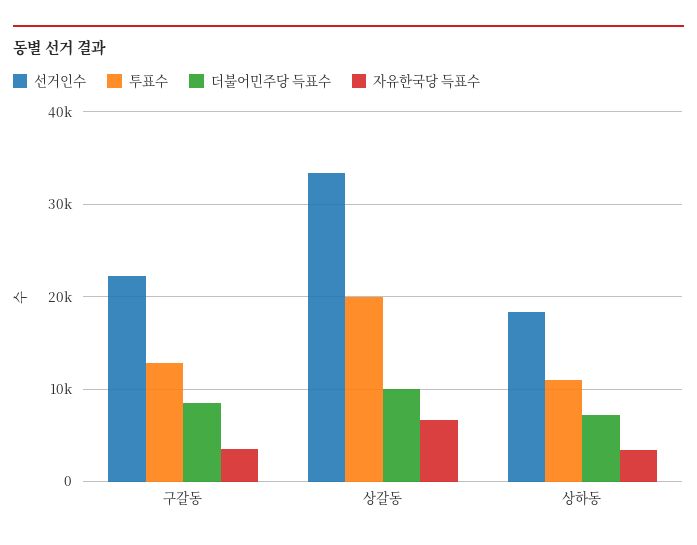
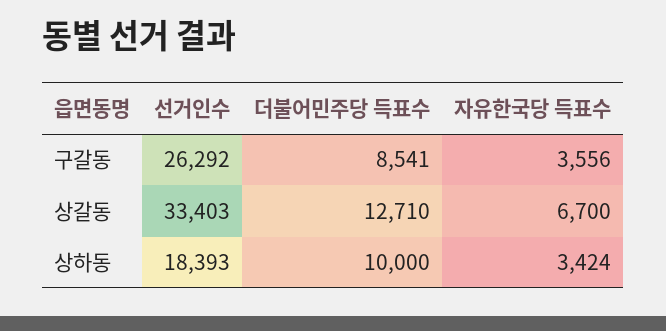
  {
    "선거인수": {
-     "구갈동": 22000,
+     "구갈동": 26292,
      "상갈동": 33403,
      "상하동": 18393
    },
-   "투표수": {
-     "구갈동": 13000,
-     "상갈동": 20000,
-     "상하동": 11000
-   },
    "더불어민주당 득표수": {
      "구갈동": 8541,
-     "상갈동": 10000,
+     "상갈동": 12710,
-     "상하동": 7000
+     "상하동": 10000
    },
    "자유한국당 득표수": {
      "구갈동": 3556,
      "상갈동": 6700,
      "상하동": 3424
    }
  }

